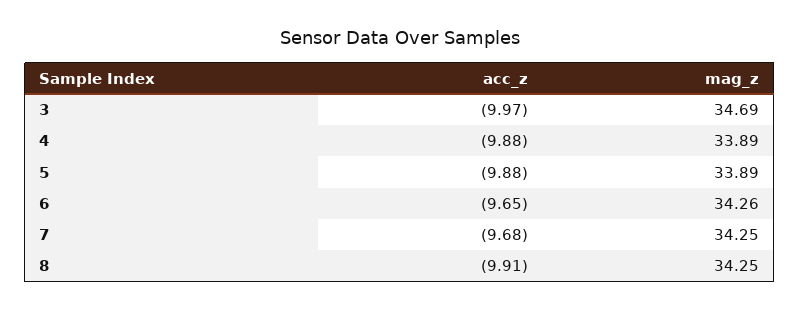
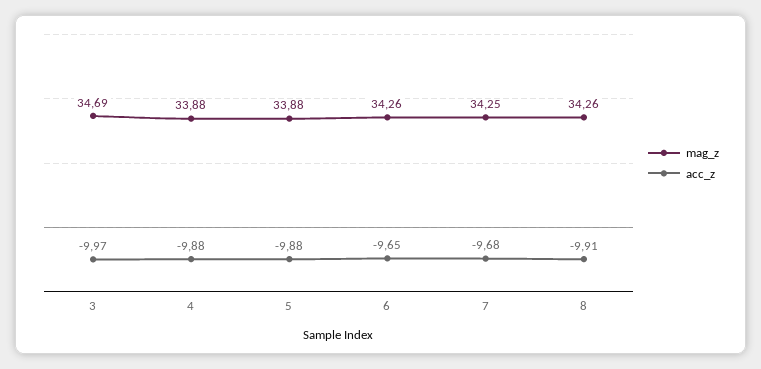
  {
    "acc_z": {
      "3": -9.97,
      "4": -9.88,
      "5": -9.88,
      "6": -9.65,
      "7": -9.68,
      "8": -9.91
    },
    "mag_z": {
      "3": 34.69,
-     "4": 33.89,
+     "4": 33.88,
-     "5": 33.89,
+     "5": 33.88,
      "6": 34.26,
      "7": 34.25,
-     "8": 34.25
+     "8": 34.26
    }
  }

